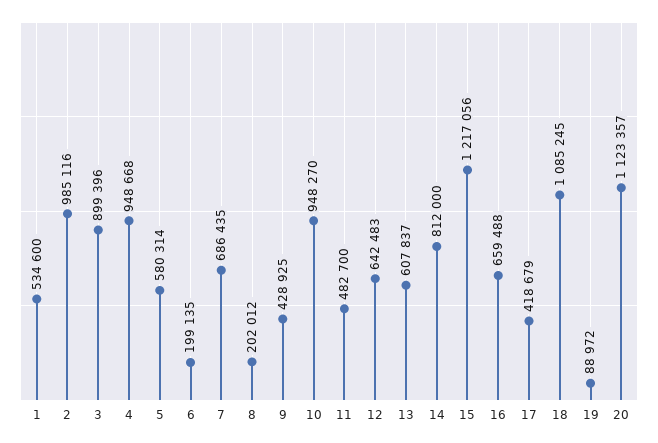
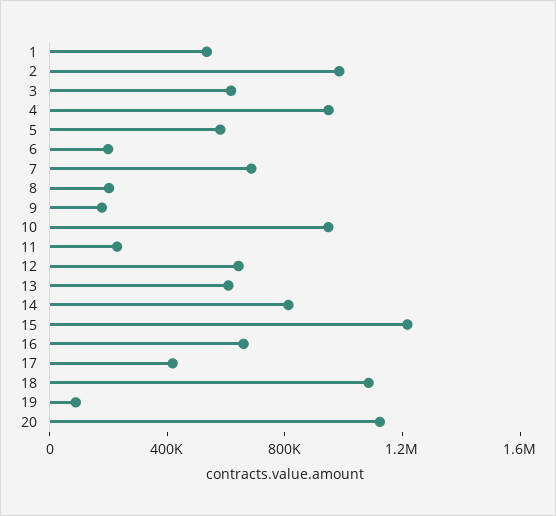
  {
    "1": 534600,
    "2": 985116,
-   "3": 899396,
+   "3": 600000,
    "4": 948668,
    "5": 580314,
    "6": 199135,
    "7": 686435,
    "8": 202012,
-   "9": 428925,
+   "9": 200000,
    "10": 948270,
-   "11": 482700,
+   "11": 200000,
    "12": 642483,
    "13": 607837,
    "14": 812000,
    "15": 1217056,
    "16": 659488,
    "17": 418679,
    "18": 1085245,
    "19": 88972,
    "20": 1123357
  }

